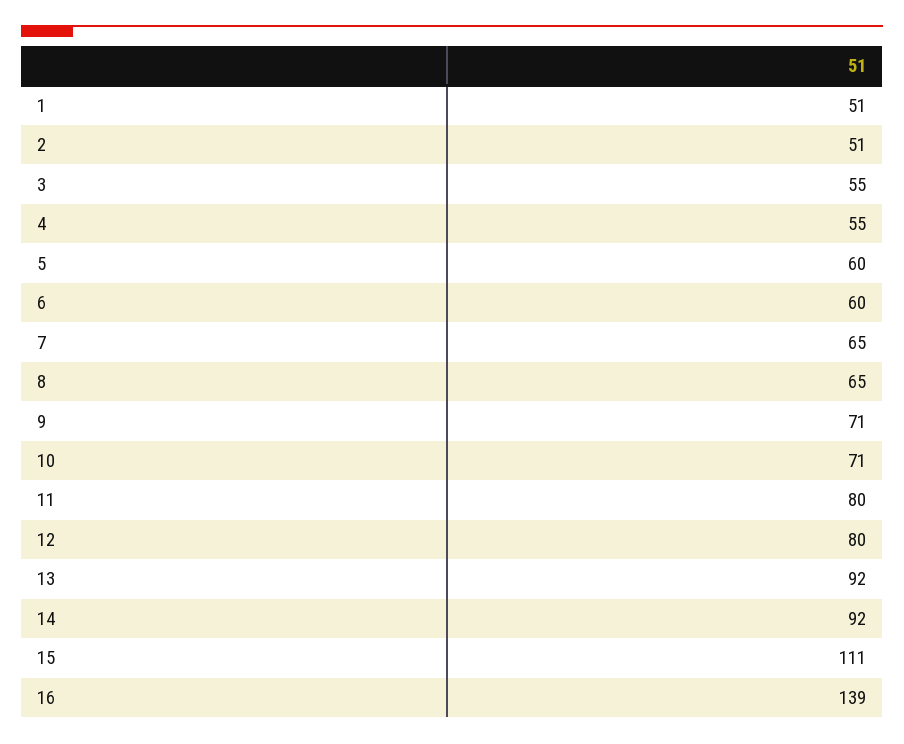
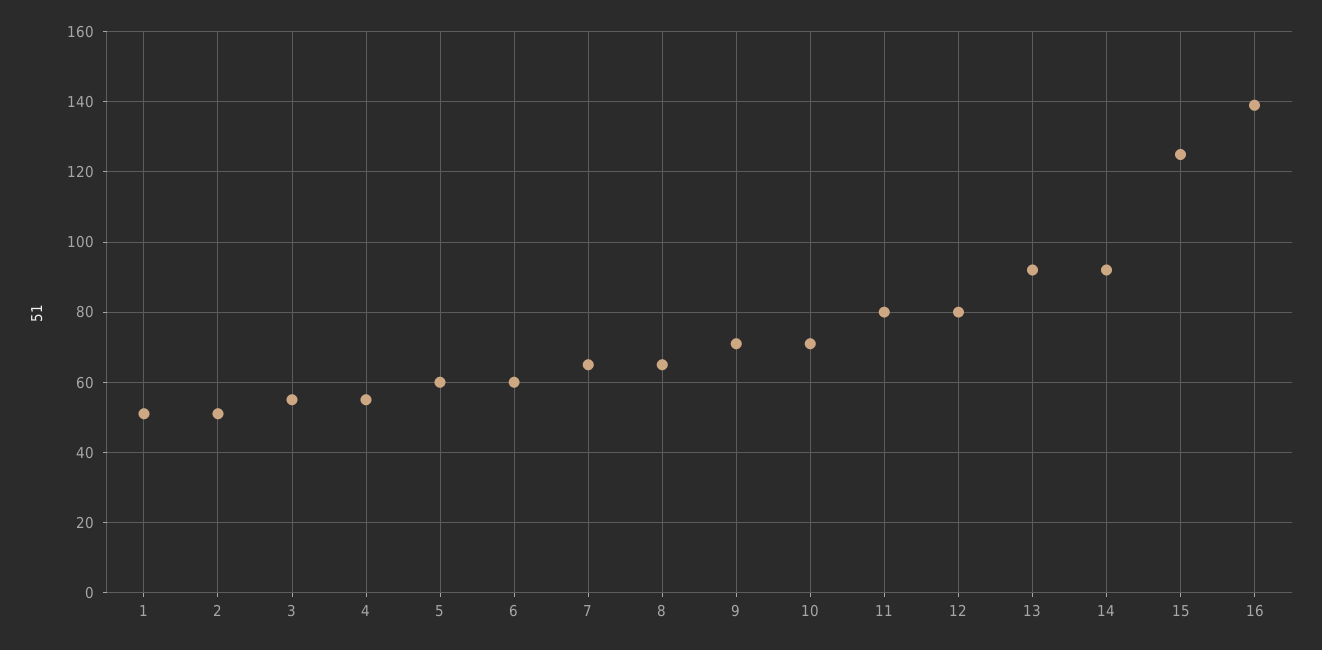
  {
    "1": 51,
    "2": 51,
    "3": 55,
    "4": 55,
    "5": 60,
    "6": 60,
    "7": 65,
    "8": 65,
    "9": 71,
    "10": 71,
    "11": 80,
    "12": 80,
    "13": 92,
    "14": 92,
-   "15": 111,
+   "15": 125,
    "16": 139
  }

